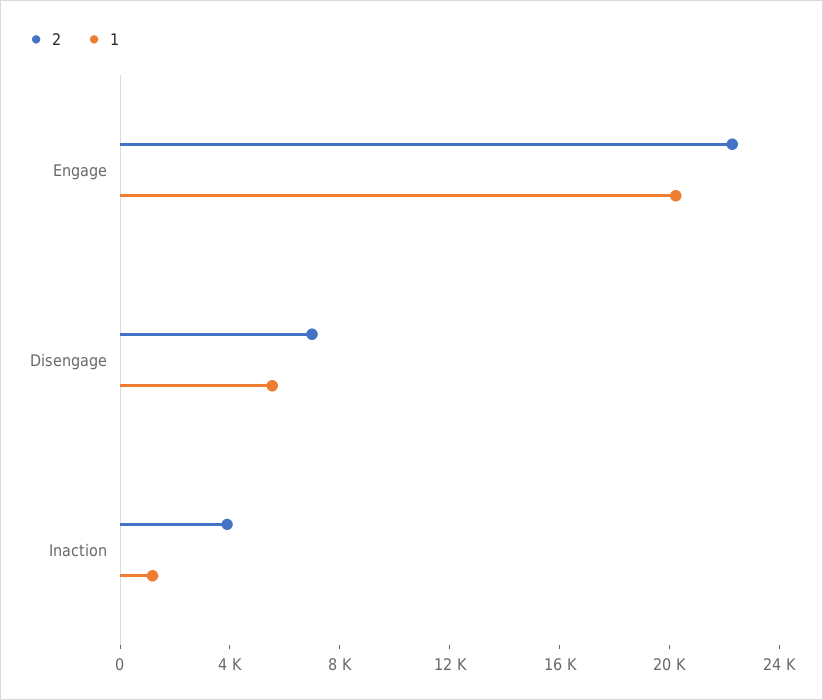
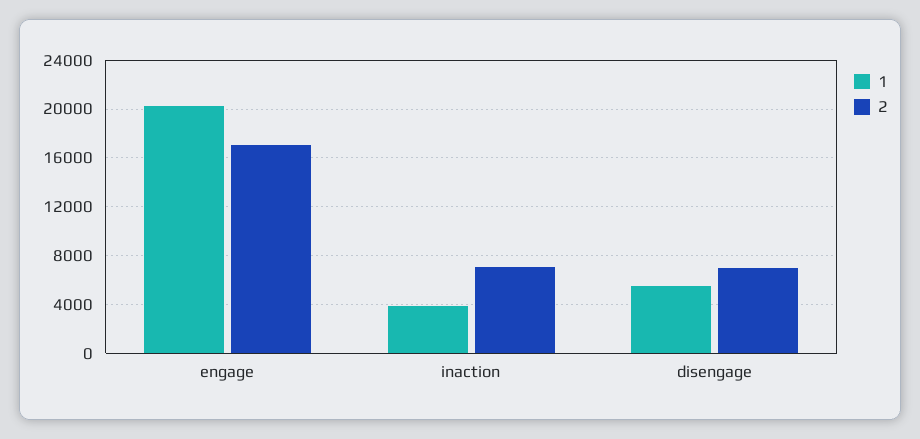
  {
    "2": {
-     "Engage": 22000,
+     "Engage": 17000,
      "Disengage": 7000,
-     "Inaction": 4000
+     "Inaction": 7000
    },
    "1": {
      "Engage": 20000,
      "Disengage": 5500,
-     "Inaction": 1000
+     "Inaction": 4000
    }
  }

